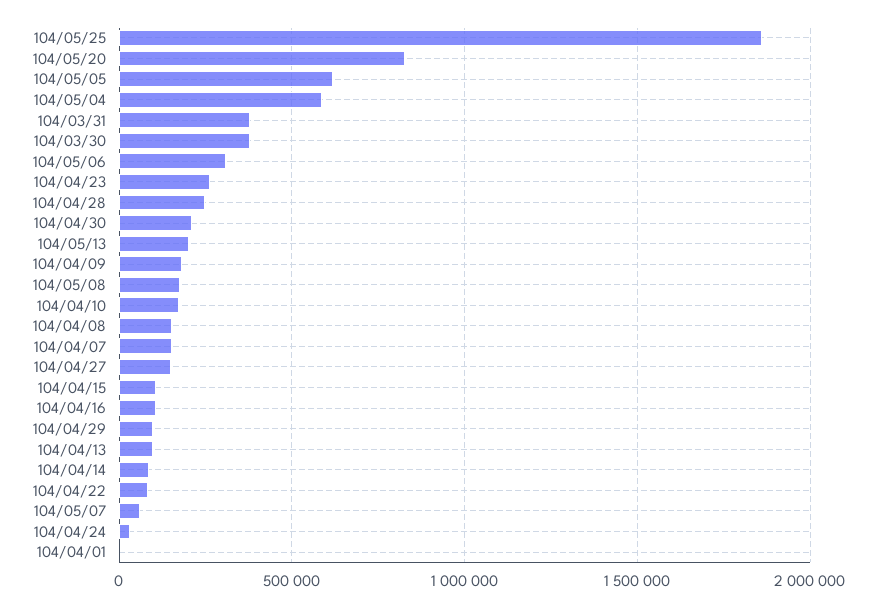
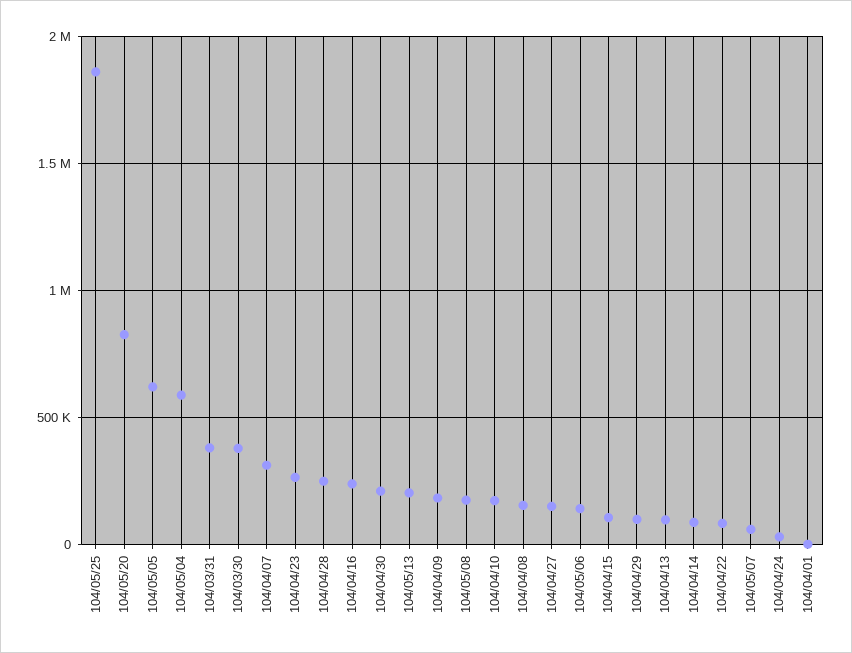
  {
    "104/05/25": 1850000,
    "104/05/20": 850000,
    "104/05/05": 600000,
    "104/05/04": 600000,
    "104/03/31": 400000,
    "104/03/30": 400000,
-   "104/05/06": 300000,
+   "104/05/06": 150000,
    "104/04/23": 250000,
    "104/04/28": 250000,
    "104/04/30": 200000,
    "104/05/13": 200000,
    "104/04/09": 200000,
    "104/05/08": 200000,
    "104/04/10": 150000,
    "104/04/08": 150000,
-   "104/04/07": 150000,
+   "104/04/07": 300000,
    "104/04/27": 150000,
    "104/04/15": 100000,
-   "104/04/16": 100000,
+   "104/04/16": 250000,
    "104/04/29": 100000,
    "104/04/13": 100000,
    "104/04/14": 100000,
    "104/04/22": 100000,
    "104/05/07": 50000,
    "104/04/24": 50000,
    "104/04/01": 0
  }

